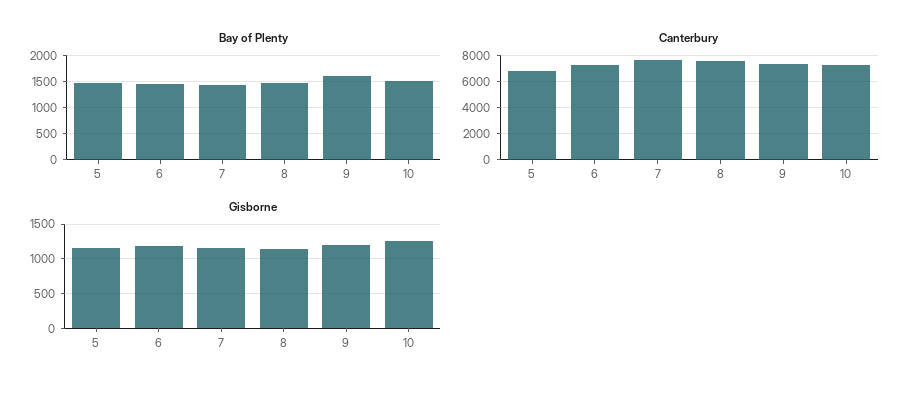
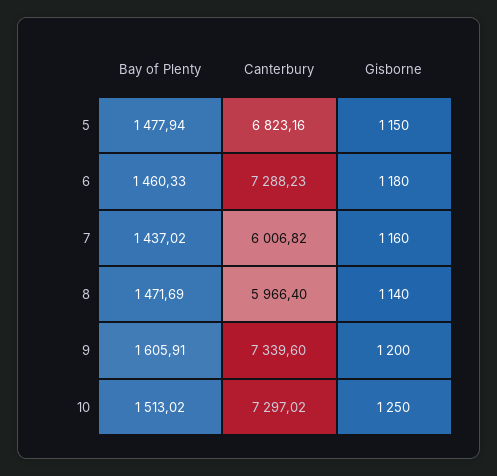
  {
    "Bay of Plenty": {
      "5": 1477.94,
      "6": 1460.33,
      "7": 1437.02,
      "8": 1471.69,
      "9": 1605.91,
      "10": 1513.02
    },
    "Canterbury": {
      "5": 6823.16,
      "6": 7288.23,
-     "7": 7500,
+     "7": 6006.82,
-     "8": 7500,
+     "8": 5966.4,
      "9": 7339.6,
      "10": 7297.02
    },
    "Gisborne": {
      "5": 1150,
      "6": 1180,
      "7": 1160,
      "8": 1140,
      "9": 1200,
      "10": 1250
    }
  }

